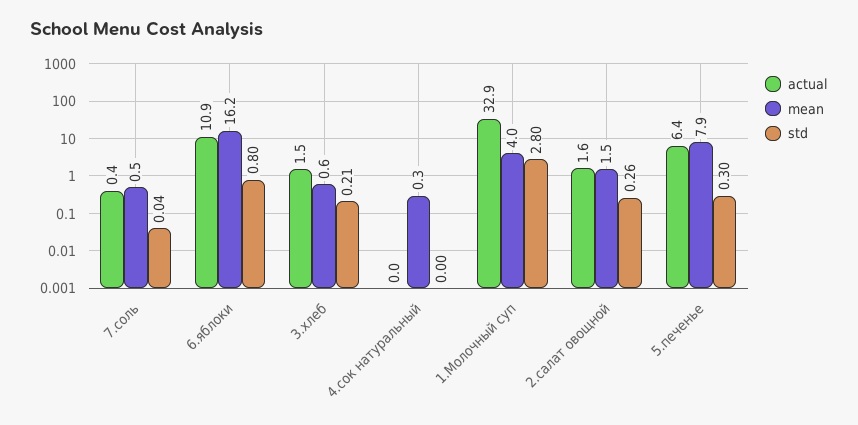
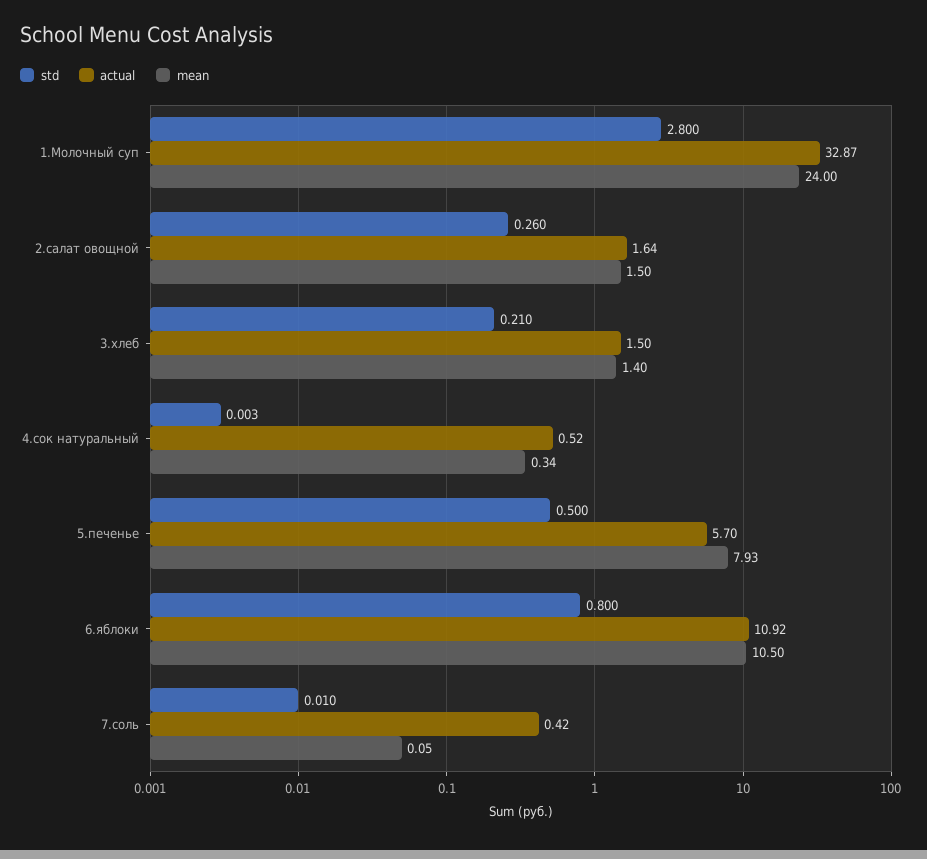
  {
    "actual": {
      "7.соль": 0.42,
      "6.яблоки": 10.92,
      "3.хлеб": 1.5,
-     "4.сок натуральный": 0,
+     "4.сок натуральный": 0.52,
      "1.Молочный суп": 32.87,
      "2.салат овощной": 1.64,
-     "5.печенье": 6.4
+     "5.печенье": 5.7
    },
    "mean": {
-     "7.соль": 0.5,
+     "7.соль": 0.05,
-     "6.яблоки": 16.2,
+     "6.яблоки": 10.5,
-     "3.хлеб": 0.6,
+     "3.хлеб": 1.4,
      "4.сок натуральный": 0.34,
-     "1.Молочный суп": 4,
+     "1.Молочный суп": 24,
      "2.салат овощной": 1.5,
      "5.печенье": 7.93
    },
    "std": {
-     "7.соль": 0.04,
+     "7.соль": 0.01,
      "6.яблоки": 0.8,
      "3.хлеб": 0.21,
      "4.сок натуральный": 0.003,
      "1.Молочный суп": 2.8,
      "2.салат овощной": 0.26,
-     "5.печенье": 0.3
+     "5.печенье": 0.5
    }
  }

